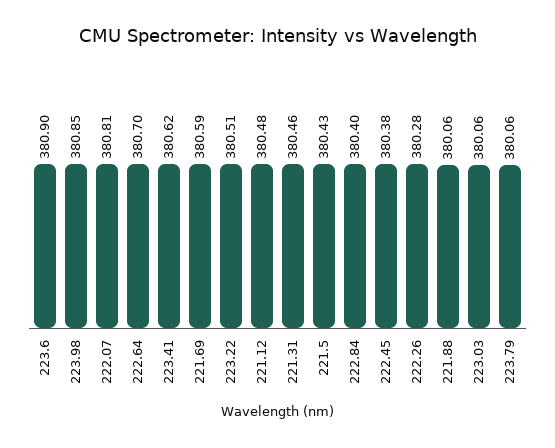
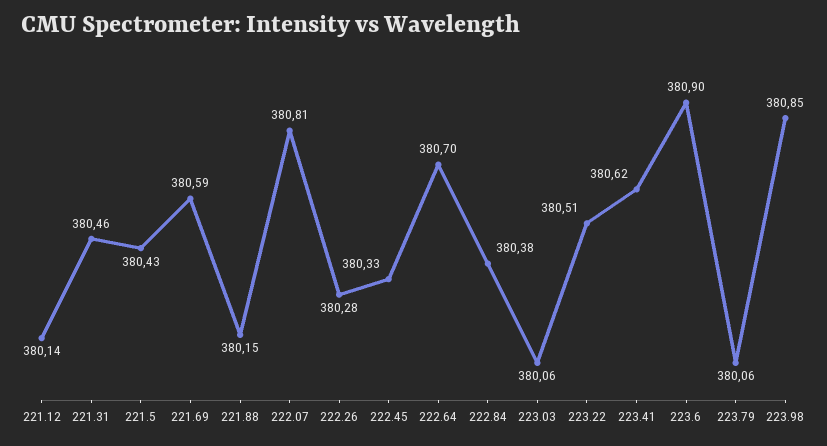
  {
    "223.6": 380.9,
    "223.98": 380.85,
    "222.07": 380.81,
    "222.64": 380.7,
    "223.41": 380.62,
    "221.69": 380.59,
    "223.22": 380.51,
-   "221.12": 380.48,
+   "221.12": 380.14,
    "221.31": 380.46,
    "221.5": 380.43,
-   "222.84": 380.4,
+   "222.84": 380.38,
-   "222.45": 380.38,
+   "222.45": 380.33,
    "222.26": 380.28,
-   "221.88": 380.06,
+   "221.88": 380.15,
    "223.03": 380.06,
    "223.79": 380.06
  }

